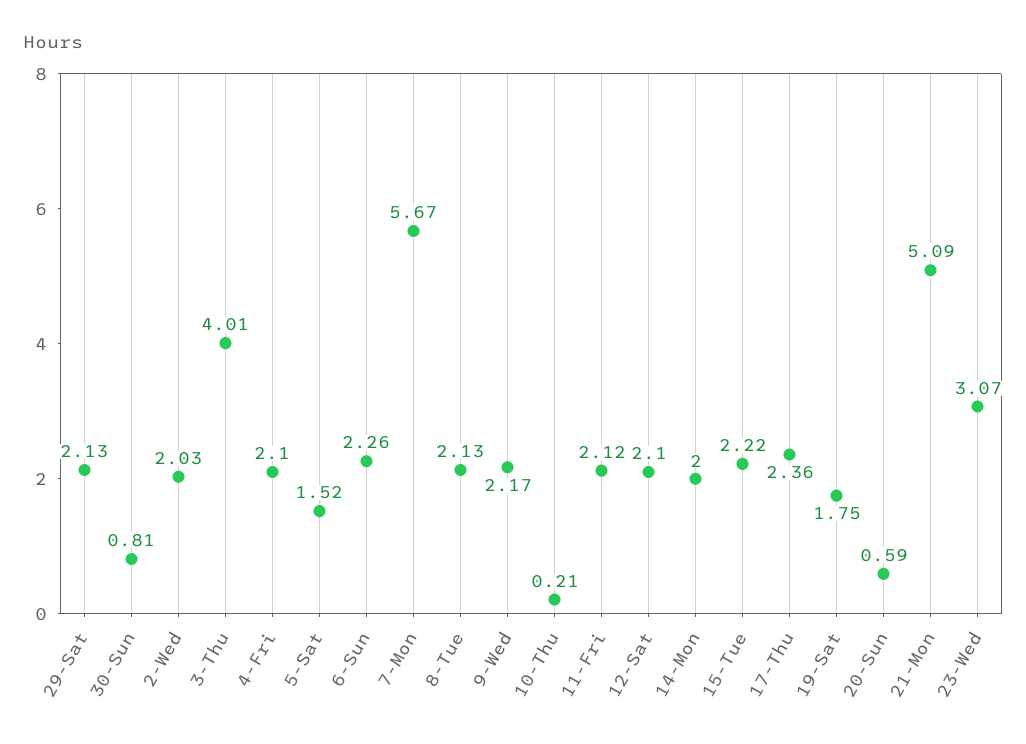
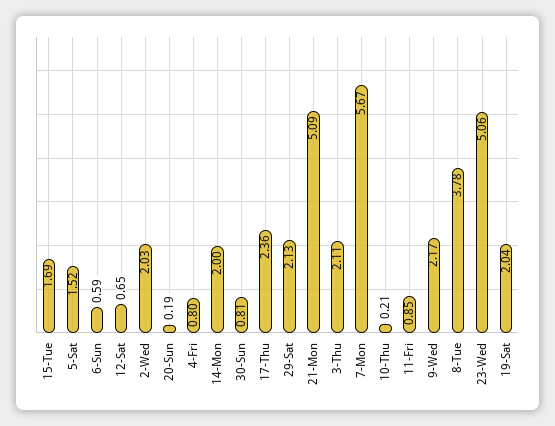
  {
    "29-Sat": 2.13,
    "30-Sun": 0.81,
    "2-Wed": 2.03,
-   "3-Thu": 4.01,
+   "3-Thu": 2.11,
-   "4-Fri": 2.1,
+   "4-Fri": 0.8,
    "5-Sat": 1.52,
-   "6-Sun": 2.26,
+   "6-Sun": 0.59,
    "7-Mon": 5.67,
-   "8-Tue": 2.13,
+   "8-Tue": 3.78,
    "9-Wed": 2.17,
    "10-Thu": 0.21,
-   "11-Fri": 2.12,
+   "11-Fri": 0.85,
-   "12-Sat": 2.1,
+   "12-Sat": 0.65,
    "14-Mon": 2,
-   "15-Tue": 2.22,
+   "15-Tue": 1.69,
    "17-Thu": 2.36,
-   "19-Sat": 1.75,
+   "19-Sat": 2.04,
-   "20-Sun": 0.59,
+   "20-Sun": 0.19,
    "21-Mon": 5.09,
-   "23-Wed": 3.07
+   "23-Wed": 5.06
  }

